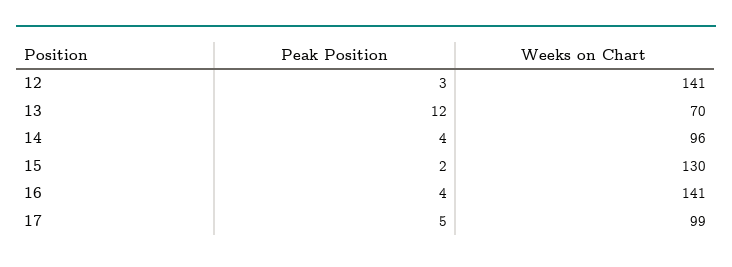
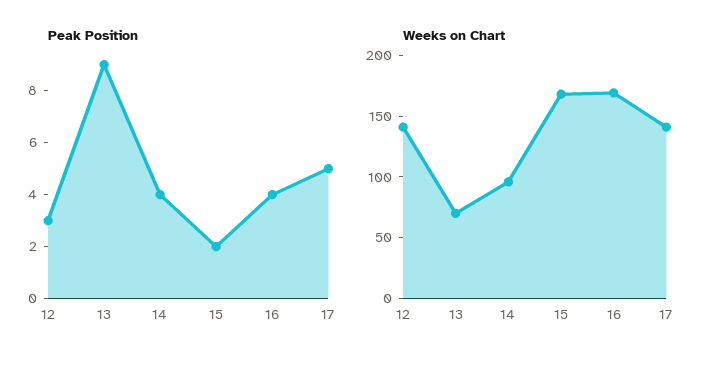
  {
    "Peak Position": {
      "12": 3,
-     "13": 12,
+     "13": 9,
      "14": 4,
      "15": 2,
      "16": 4,
      "17": 5
    },
    "Weeks on Chart": {
      "12": 141,
      "13": 70,
      "14": 96,
-     "15": 130,
+     "15": 170,
-     "16": 141,
+     "16": 170,
-     "17": 99
+     "17": 140
    }
  }

